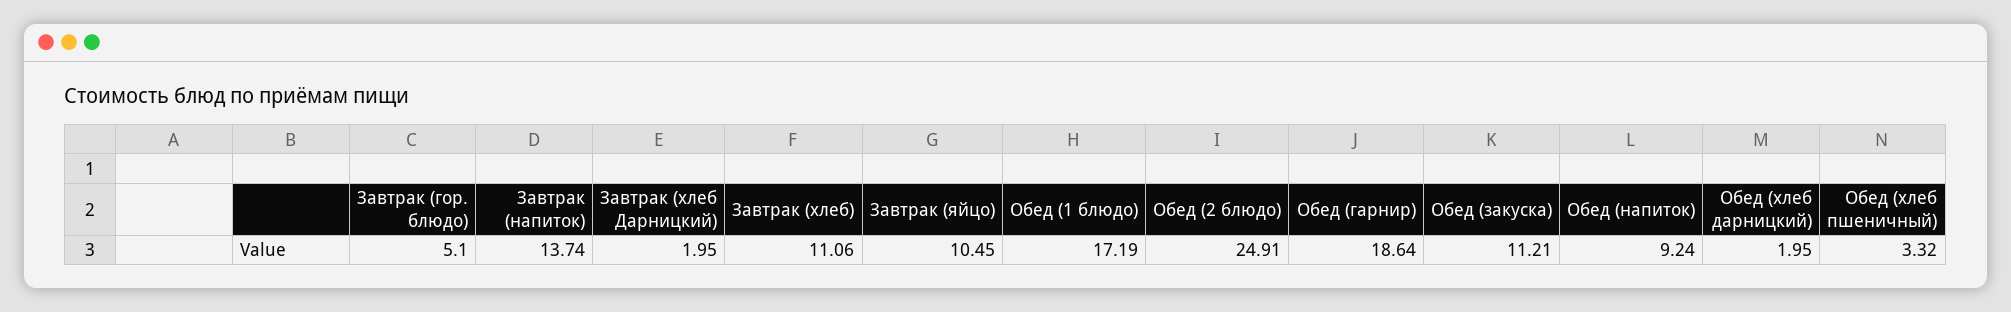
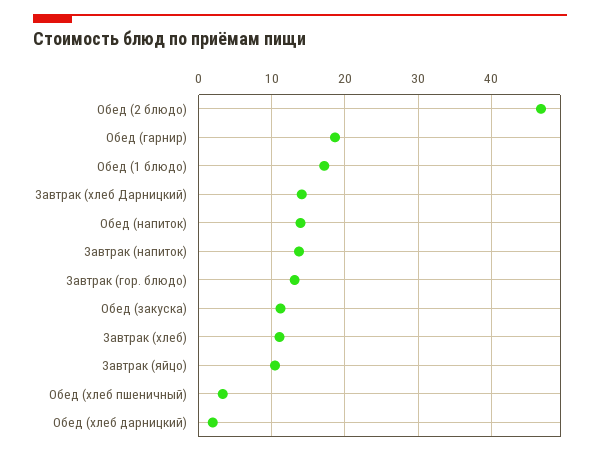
  {
-   "Завтрак (гор. блюдо)": 5.1,
+   "Завтрак (гор. блюдо)": 13,
    "Завтрак (напиток)": 13.74,
-   "Завтрак (хлеб Дарницкий)": 1.95,
+   "Завтрак (хлеб Дарницкий)": 14,
    "Завтрак (хлеб)": 11.06,
    "Завтрак (яйцо)": 10.45,
    "Обед (1 блюдо)": 17.19,
-   "Обед (2 блюдо)": 24.91,
+   "Обед (2 блюдо)": 47,
    "Обед (гарнир)": 18.64,
    "Обед (закуска)": 11.21,
-   "Обед (напиток)": 9.24,
+   "Обед (напиток)": 14,
    "Обед (хлеб дарницкий)": 1.95,
    "Обед (хлеб пшеничный)": 3.32
  }

